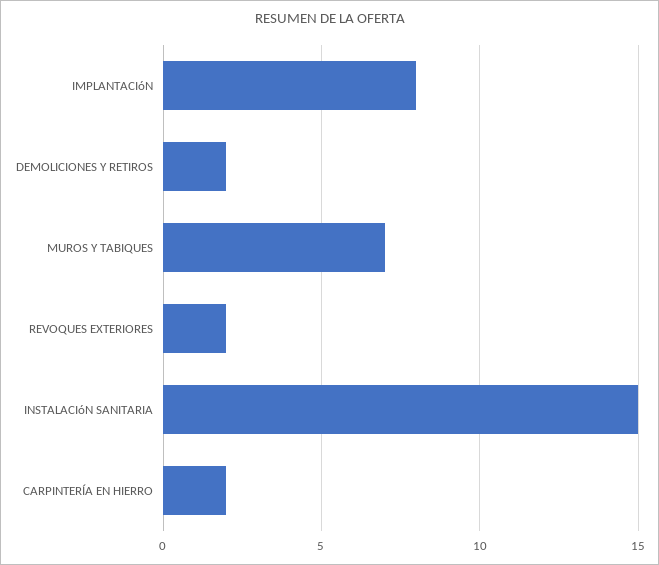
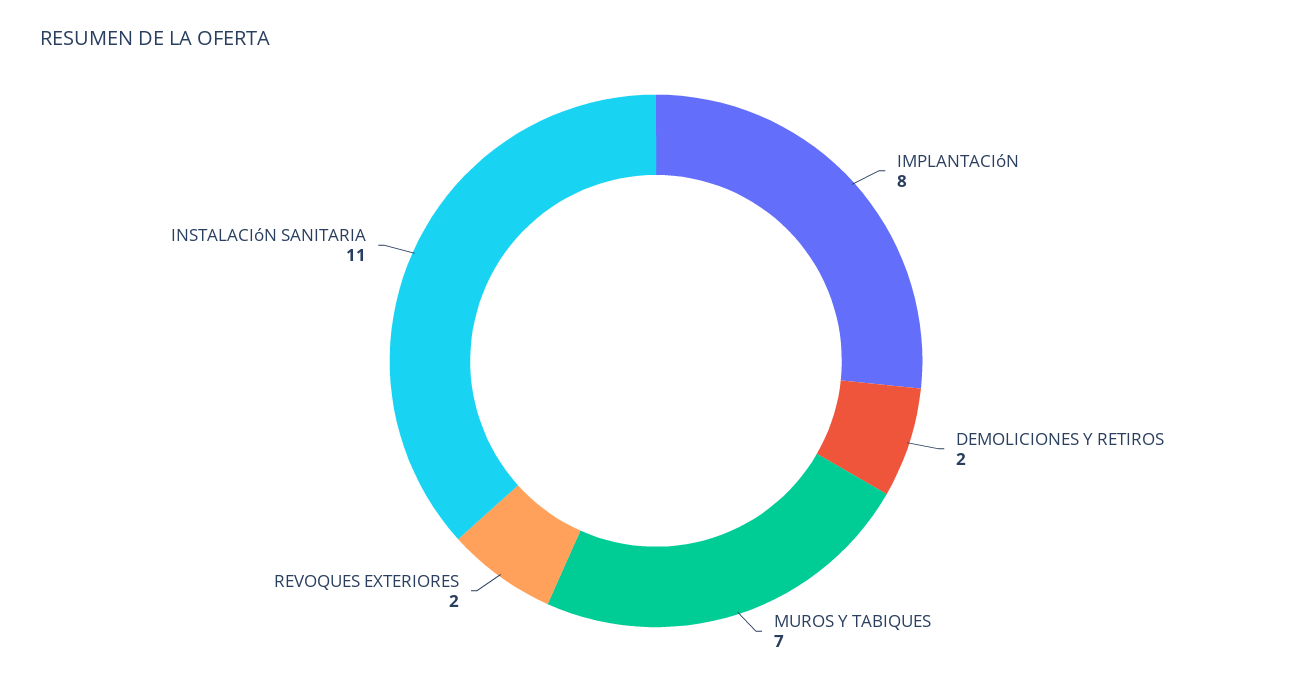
  {
    "IMPLANTACIóN": 8,
    "DEMOLICIONES Y RETIROS": 2,
    "MUROS Y TABIQUES": 7,
    "REVOQUES EXTERIORES": 2,
-   "INSTALACIóN SANITARIA": 15,
+   "INSTALACIóN SANITARIA": 11
-   "CARPINTERÍA EN HIERRO": 2
  }

